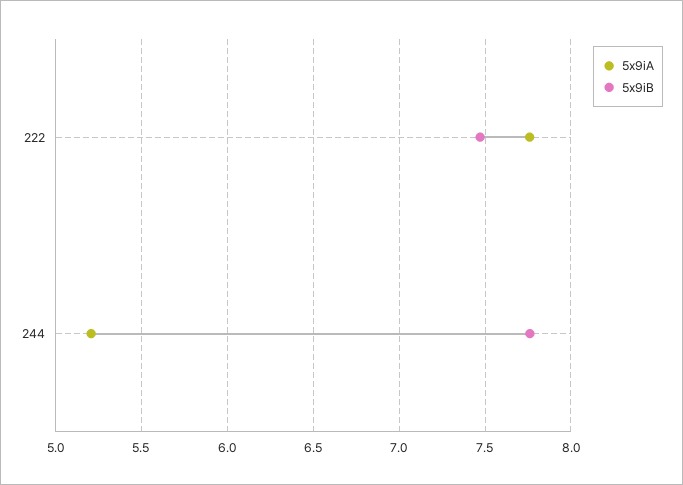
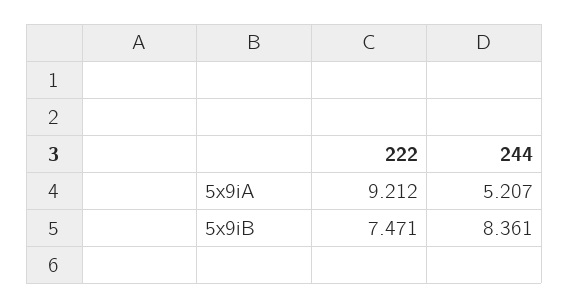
  {
    "5x9iA": {
-     "222": 7.75,
+     "222": 9.212,
      "244": 5.207
    },
    "5x9iB": {
      "222": 7.471,
-     "244": 7.75
+     "244": 8.361
    }
  }

